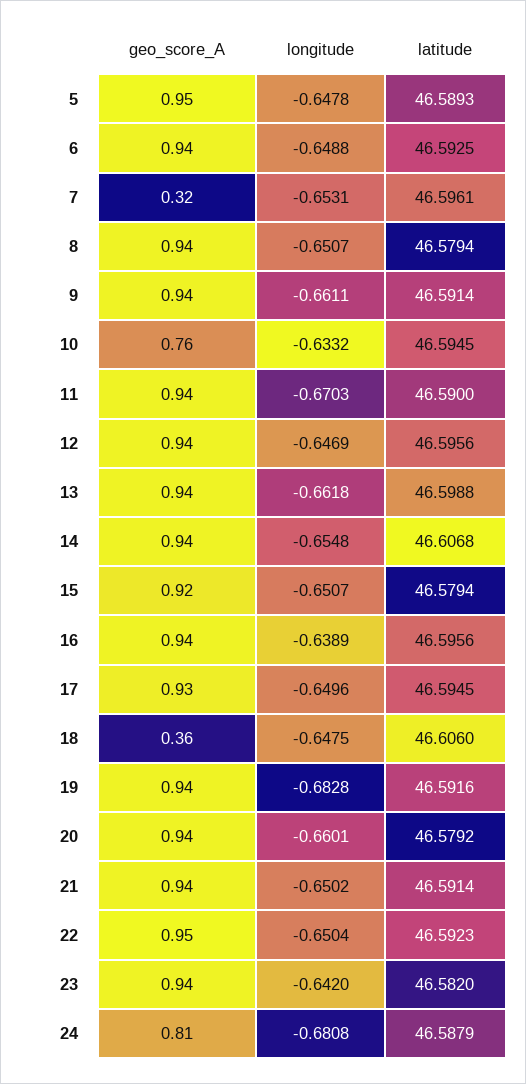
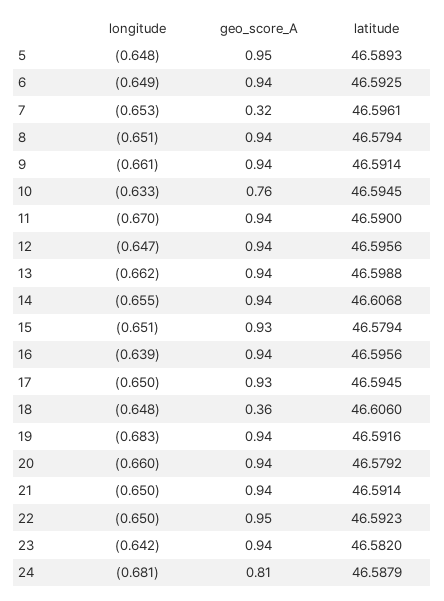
  {
    "geo_score_A": {
      "5": 0.95,
      "6": 0.94,
      "7": 0.32,
      "8": 0.94,
      "9": 0.94,
      "10": 0.76,
      "11": 0.94,
      "12": 0.94,
      "13": 0.94,
      "14": 0.94,
-     "15": 0.92,
+     "15": 0.93,
      "16": 0.94,
      "17": 0.93,
      "18": 0.36,
      "19": 0.94,
      "20": 0.94,
      "21": 0.94,
      "22": 0.95,
      "23": 0.94,
      "24": 0.81
    },
    "longitude": {
      "5": -0.6478,
      "6": -0.6488,
      "7": -0.6531,
      "8": -0.6507,
      "9": -0.6611,
      "10": -0.6332,
      "11": -0.6703,
      "12": -0.6469,
      "13": -0.6618,
      "14": -0.6548,
      "15": -0.6507,
      "16": -0.6389,
      "17": -0.6496,
      "18": -0.6475,
      "19": -0.6828,
      "20": -0.6601,
      "21": -0.6502,
      "22": -0.6504,
      "23": -0.642,
      "24": -0.6808
    },
    "latitude": {
      "5": 46.5893,
      "6": 46.5925,
      "7": 46.5961,
      "8": 46.5794,
      "9": 46.5914,
      "10": 46.5945,
      "11": 46.59,
      "12": 46.5956,
      "13": 46.5988,
      "14": 46.6068,
      "15": 46.5794,
      "16": 46.5956,
      "17": 46.5945,
      "18": 46.606,
      "19": 46.5916,
      "20": 46.5792,
      "21": 46.5914,
      "22": 46.5923,
      "23": 46.582,
      "24": 46.5879
    }
  }

